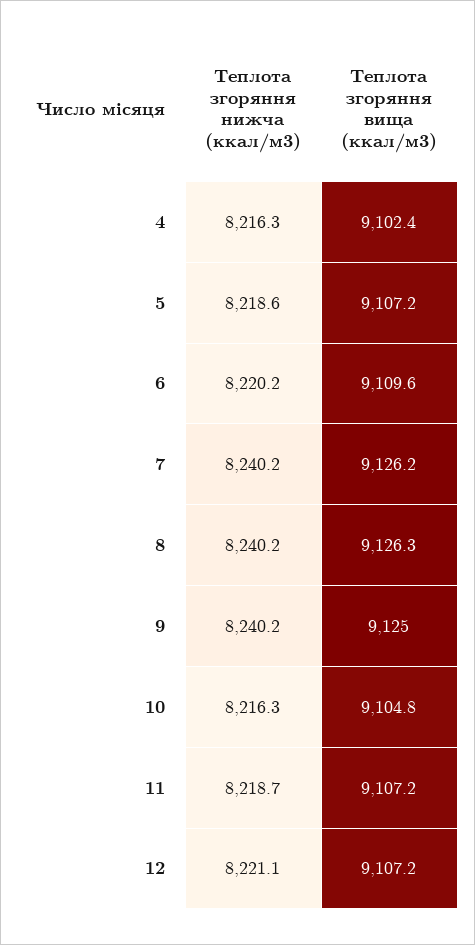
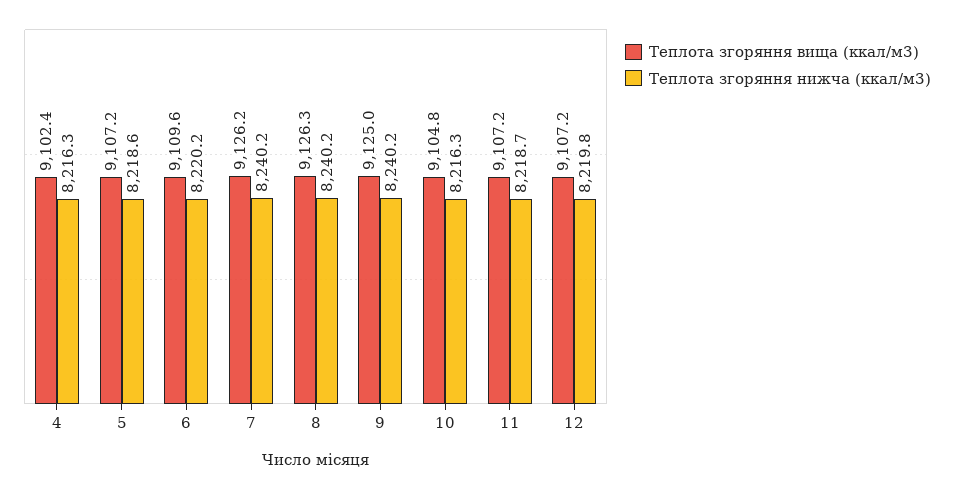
  {
    "Теплота згоряння нижча (ккал/м3)": {
      "4": 8216.3,
      "5": 8218.6,
      "6": 8220.2,
      "7": 8240.2,
      "8": 8240.2,
      "9": 8240.2,
      "10": 8216.3,
      "11": 8218.7,
-     "12": 8221.1
+     "12": 8219.8
    },
    "Теплота згоряння вища (ккал/м3)": {
      "4": 9102.4,
      "5": 9107.2,
      "6": 9109.6,
      "7": 9126.2,
      "8": 9126.3,
      "9": 9125,
      "10": 9104.8,
      "11": 9107.2,
      "12": 9107.2
    }
  }

